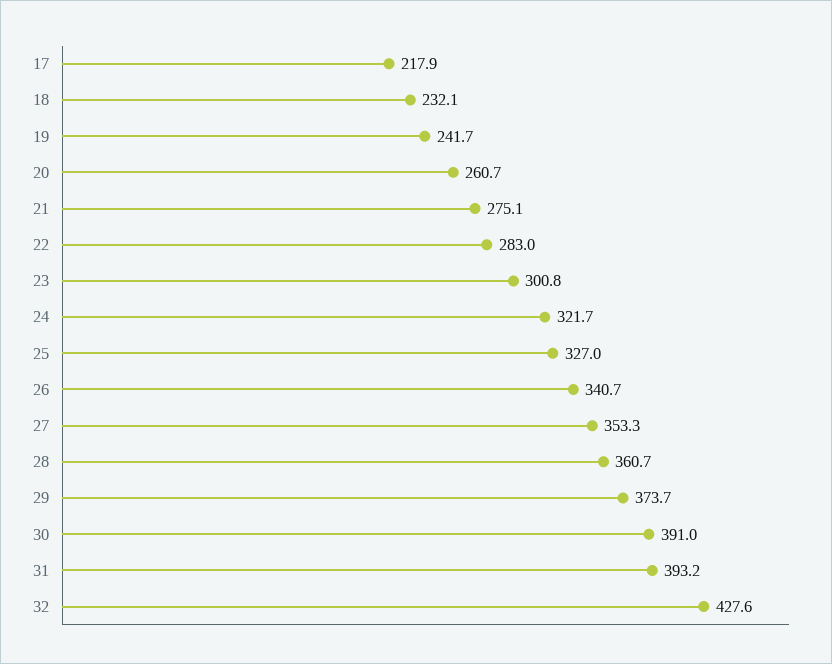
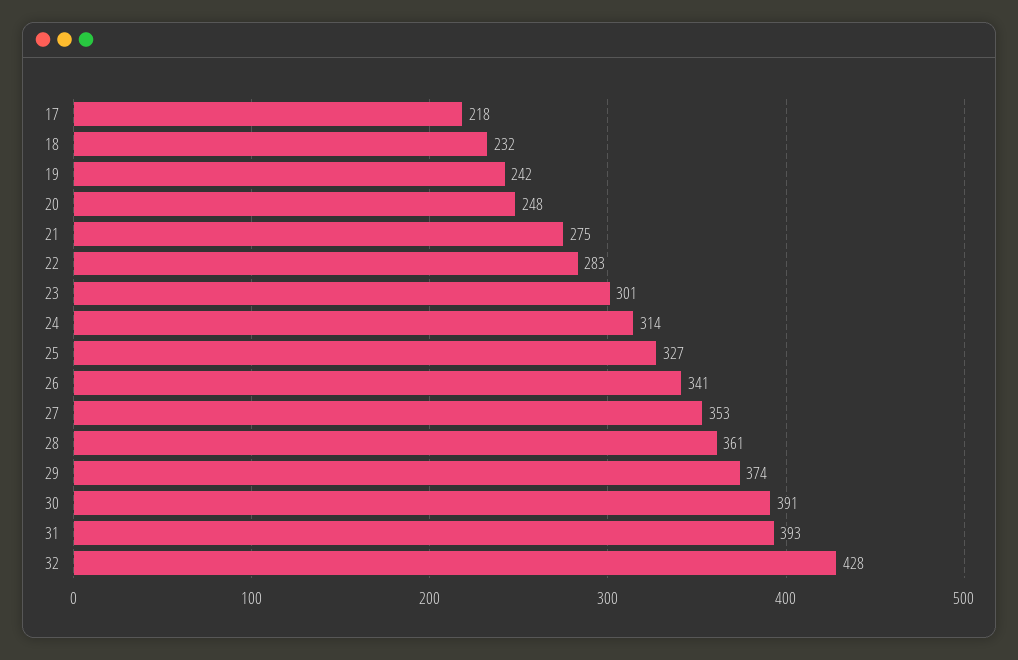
  {
    "17": 217.9,
    "18": 232.1,
    "19": 241.7,
-   "20": 260.7,
+   "20": 248,
    "21": 275.1,
    "22": 283,
    "23": 300.8,
-   "24": 321.7,
+   "24": 314,
    "25": 327,
    "26": 340.7,
    "27": 353.3,
    "28": 360.7,
    "29": 373.7,
    "30": 391,
    "31": 393.2,
    "32": 427.6
  }

